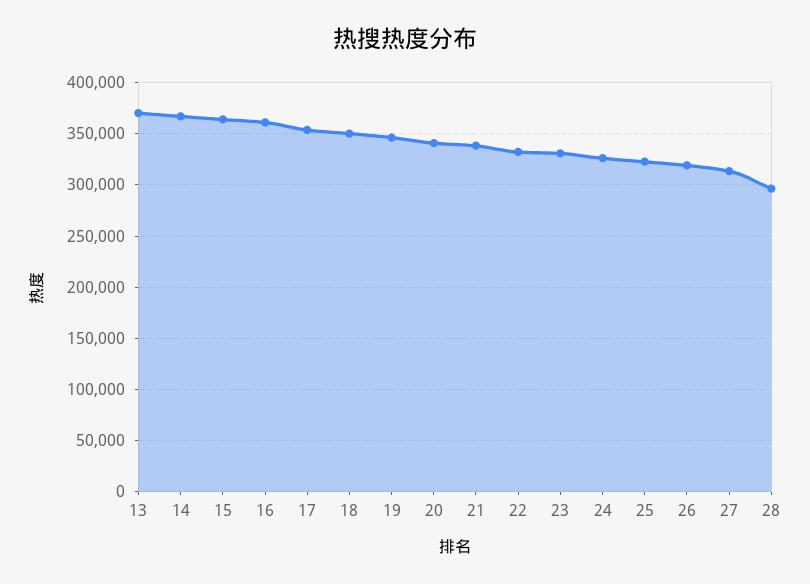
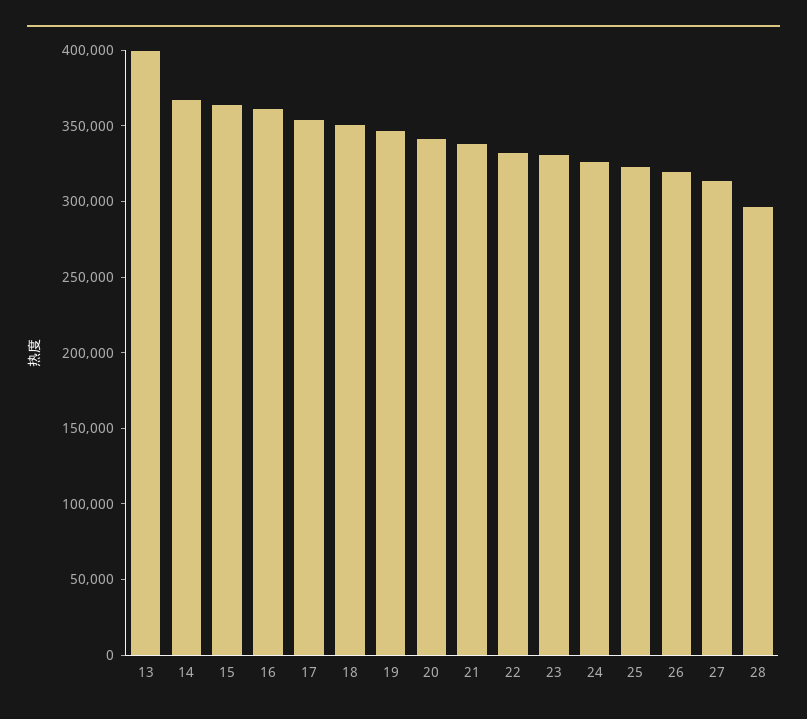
  {
-   "13": 370000,
+   "13": 400000,
    "14": 370000,
    "15": 360000,
    "16": 360000,
    "17": 350000,
    "18": 350000,
    "19": 350000,
    "20": 340000,
    "21": 340000,
    "22": 330000,
    "23": 330000,
    "24": 330000,
    "25": 320000,
    "26": 320000,
    "27": 310000,
    "28": 300000
  }

